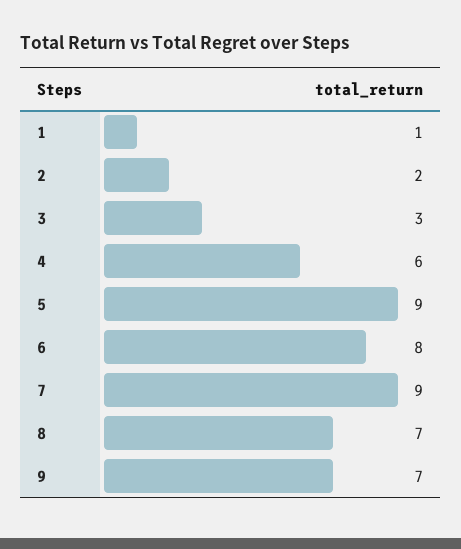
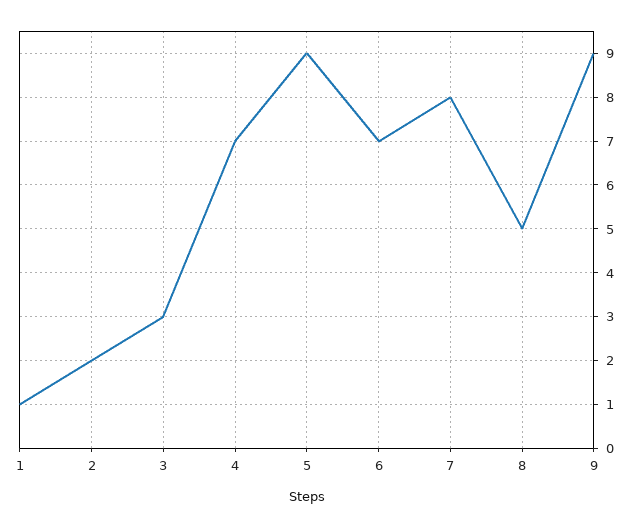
  {
    "1": 1,
    "2": 2,
    "3": 3,
-   "4": 6,
+   "4": 7,
    "5": 9,
-   "6": 8,
+   "6": 7,
-   "7": 9,
+   "7": 8,
-   "8": 7,
+   "8": 5,
-   "9": 7
+   "9": 9
  }

